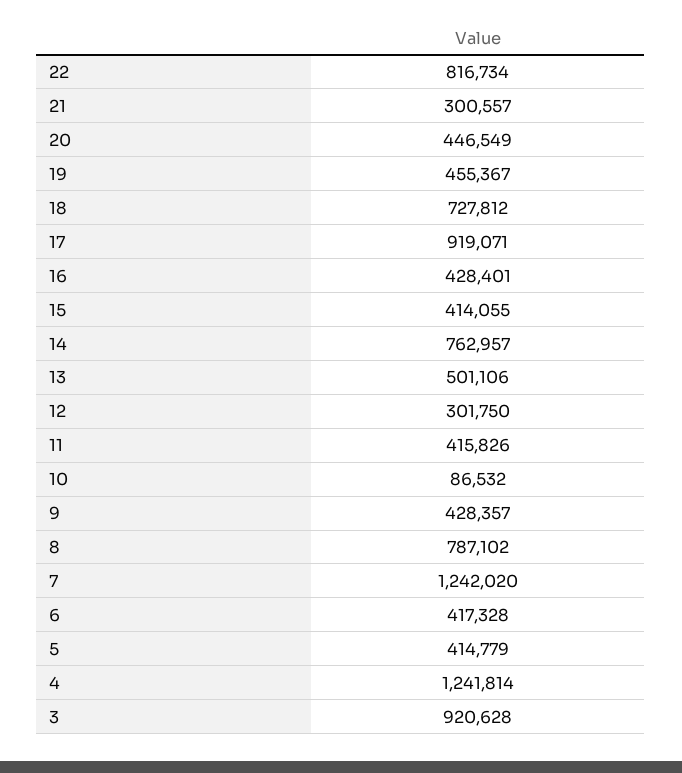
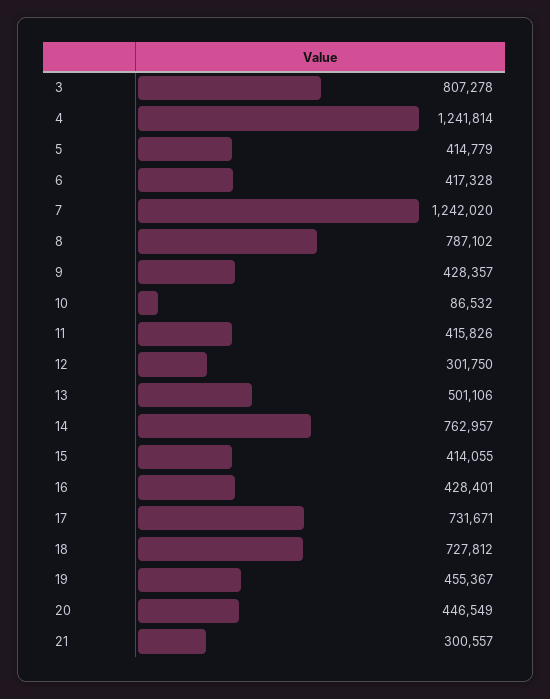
  {
-   "22": 816734,
    "21": 300557,
    "20": 446549,
    "19": 455367,
    "18": 727812,
-   "17": 919071,
+   "17": 731671,
    "16": 428401,
    "15": 414055,
    "14": 762957,
    "13": 501106,
    "12": 301750,
    "11": 415826,
    "10": 86532,
    "9": 428357,
    "8": 787102,
    "7": 1242020,
    "6": 417328,
    "5": 414779,
    "4": 1241814,
-   "3": 920628
+   "3": 807278
  }

